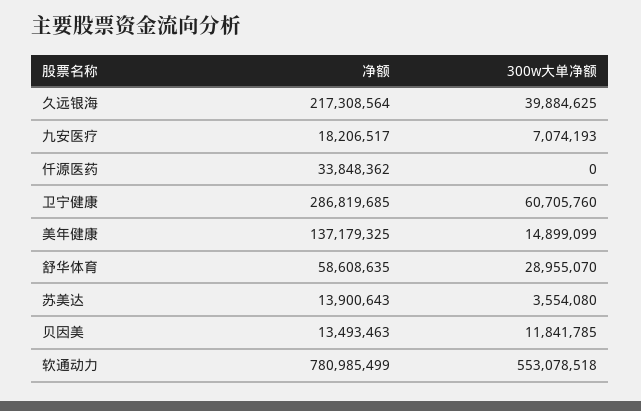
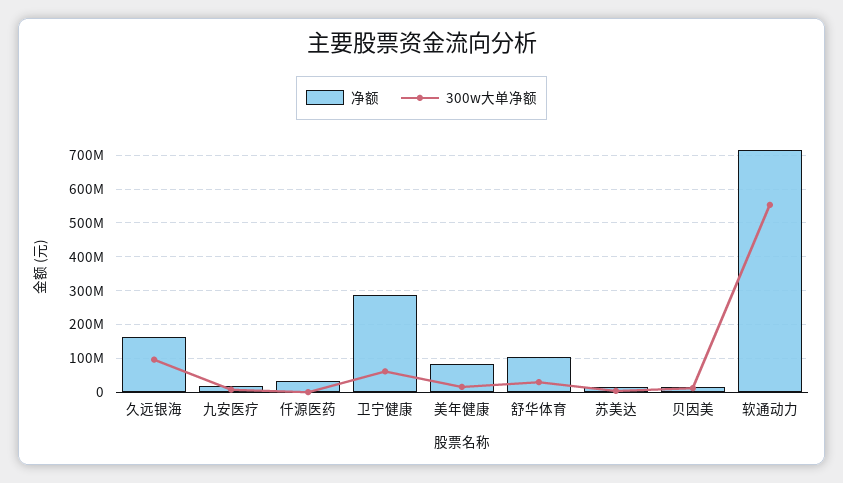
  {
    "净额": {
-     "久远银海": 217308564,
+     "久远银海": 160000000,
      "九安医疗": 18206517,
      "仟源医药": 33848362,
      "卫宁健康": 286819685,
-     "美年健康": 137179325,
+     "美年健康": 80000000,
-     "舒华体育": 58608635,
+     "舒华体育": 100000000,
      "苏美达": 13900643,
      "贝因美": 13493463,
-     "软通动力": 780985499
+     "软通动力": 720000000
    },
    "300w大单净额": {
-     "久远银海": 39884625,
+     "久远银海": 100000000,
      "九安医疗": 7074193,
      "仟源医药": 0,
      "卫宁健康": 60705760,
      "美年健康": 14899099,
      "舒华体育": 28955070,
      "苏美达": 3554080,
      "贝因美": 11841785,
      "软通动力": 553078518
    }
  }

